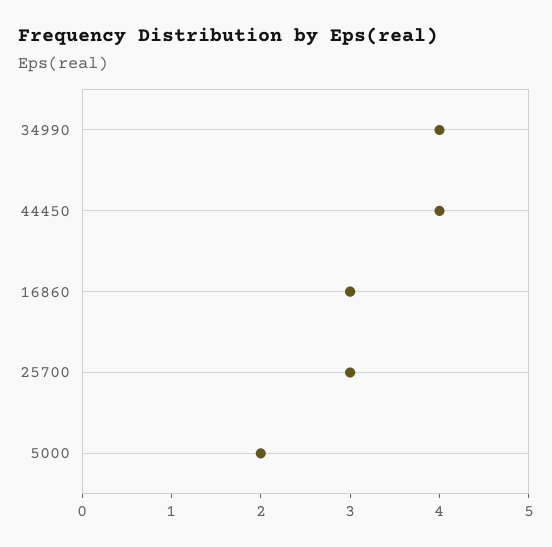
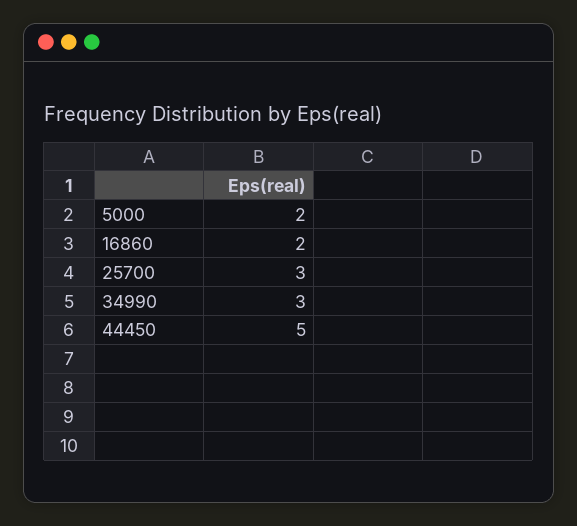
  {
-   "34990": 4,
+   "34990": 3,
-   "44450": 4,
+   "44450": 5,
-   "16860": 3,
+   "16860": 2,
    "25700": 3,
    "5000": 2
  }

